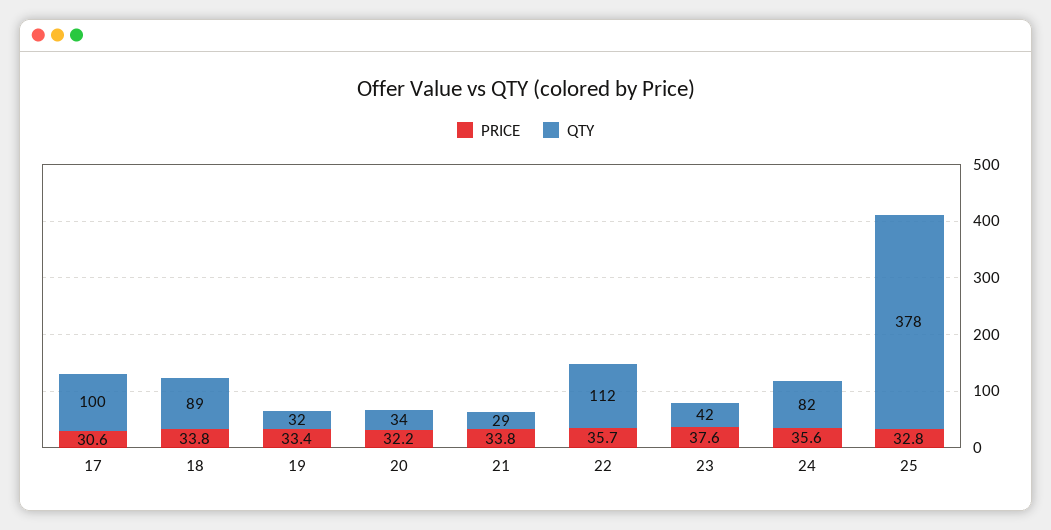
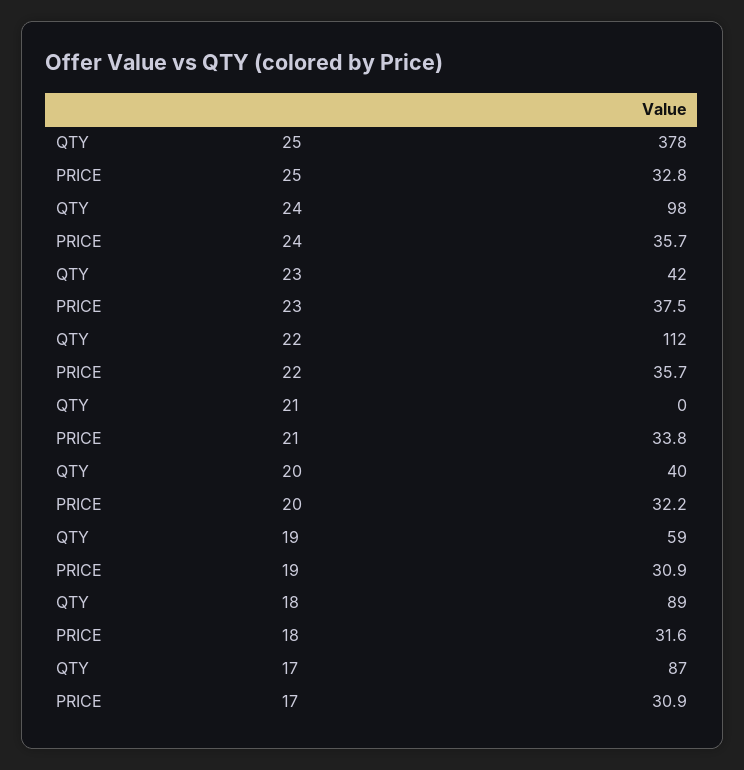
  {
    "PRICE": {
-     "17": 30.6,
+     "17": 30.9,
-     "18": 33.8,
+     "18": 31.6,
-     "19": 33.4,
+     "19": 30.9,
      "20": 32.2,
      "21": 33.8,
      "22": 35.7,
-     "23": 37.6,
+     "23": 37.5,
-     "24": 35.6,
+     "24": 35.7,
      "25": 32.8
    },
    "QTY": {
-     "17": 100,
+     "17": 87,
      "18": 89,
-     "19": 32,
+     "19": 59,
-     "20": 34,
+     "20": 40,
-     "21": 29,
+     "21": 0,
      "22": 112,
      "23": 42,
-     "24": 82,
+     "24": 98,
      "25": 378
    }
  }

